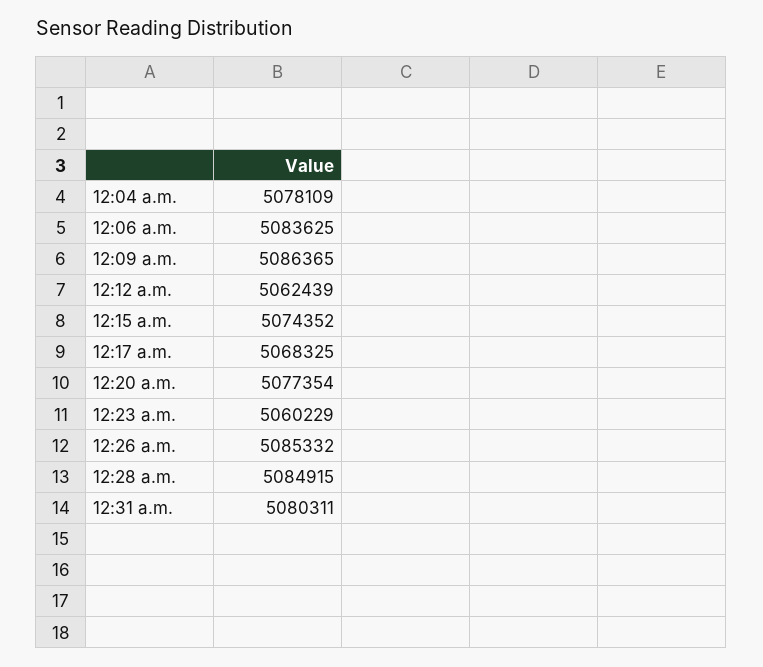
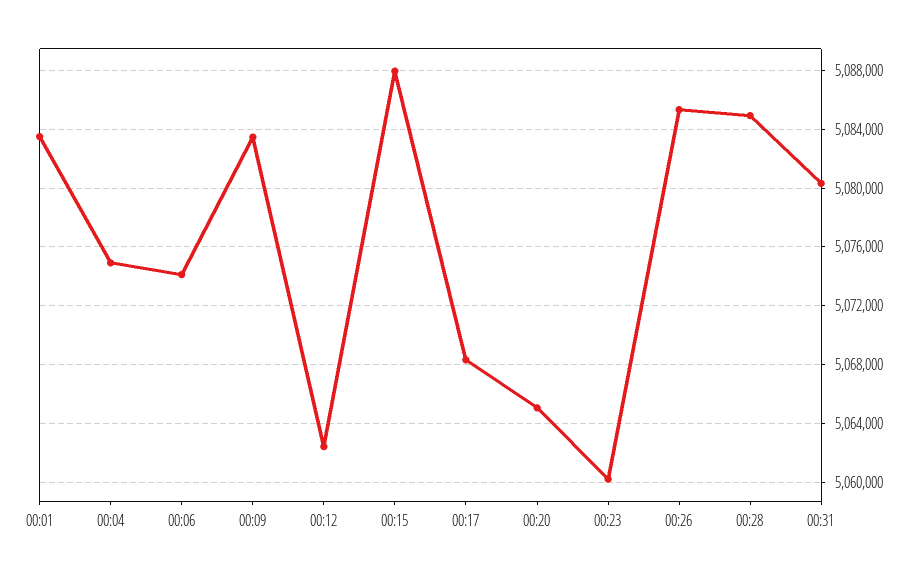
  {
-   "12:04 a.m.": 5078109,
+   "12:04 a.m.": 5075000,
-   "12:06 a.m.": 5083625,
+   "12:06 a.m.": 5074000,
-   "12:09 a.m.": 5086365,
+   "12:09 a.m.": 5083500,
    "12:12 a.m.": 5062439,
-   "12:15 a.m.": 5074352,
+   "12:15 a.m.": 5088000,
    "12:17 a.m.": 5068325,
-   "12:20 a.m.": 5077354,
+   "12:20 a.m.": 5065000,
    "12:23 a.m.": 5060229,
    "12:26 a.m.": 5085332,
    "12:28 a.m.": 5084915,
-   "12:31 a.m.": 5080311
+   "12:31 a.m.": 5080311,
+   "00:01": 5083500
  }

